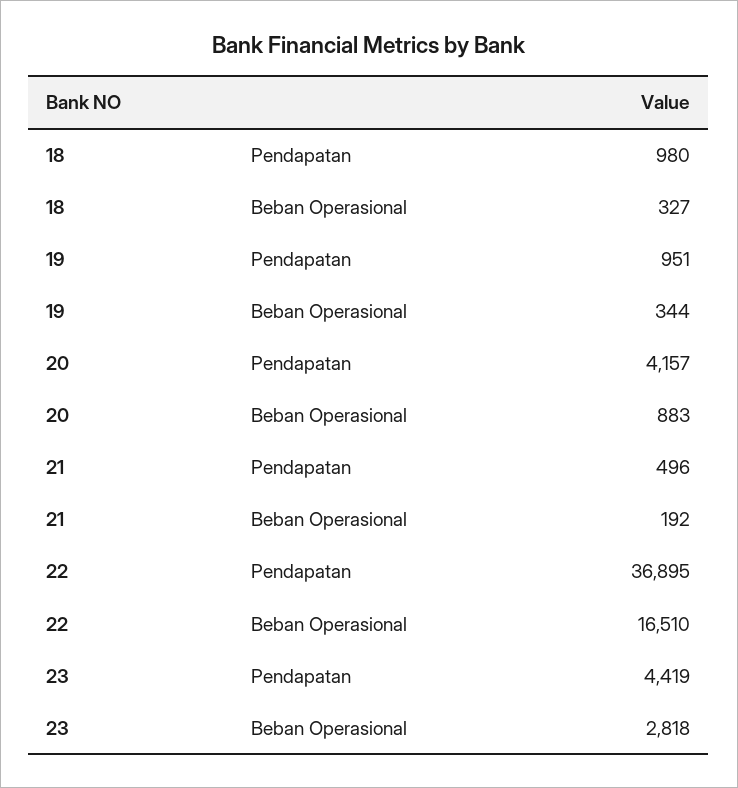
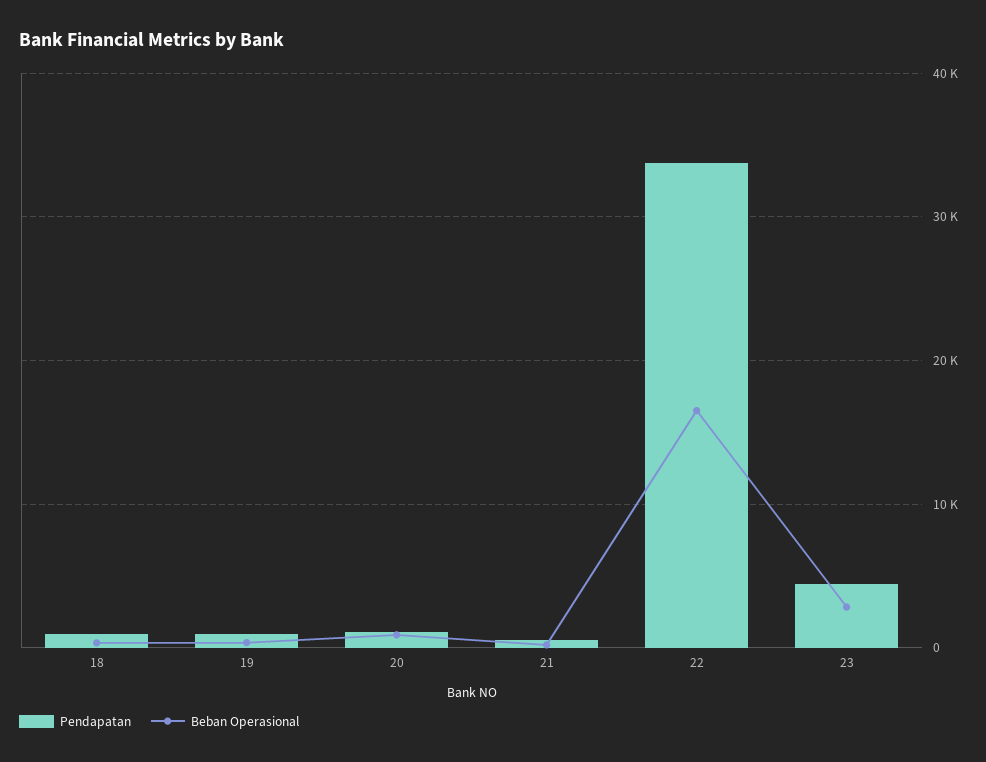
  {
    "Pendapatan": {
      "18": 980,
      "19": 951,
-     "20": 4157,
+     "20": 1000,
      "21": 496,
-     "22": 36895,
+     "22": 34000,
      "23": 4419
    },
    "Beban Operasional": {
      "18": 327,
      "19": 344,
      "20": 883,
      "21": 192,
      "22": 16510,
      "23": 2818
    }
  }

